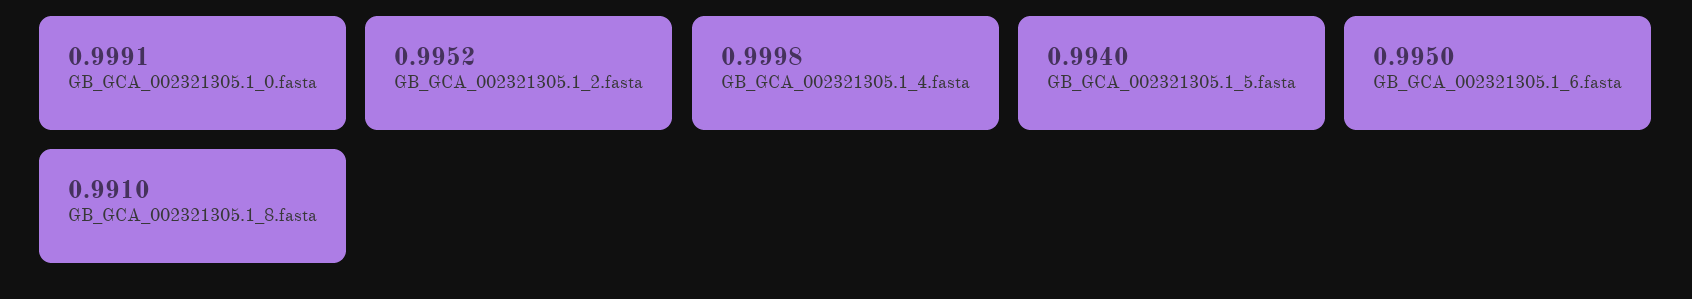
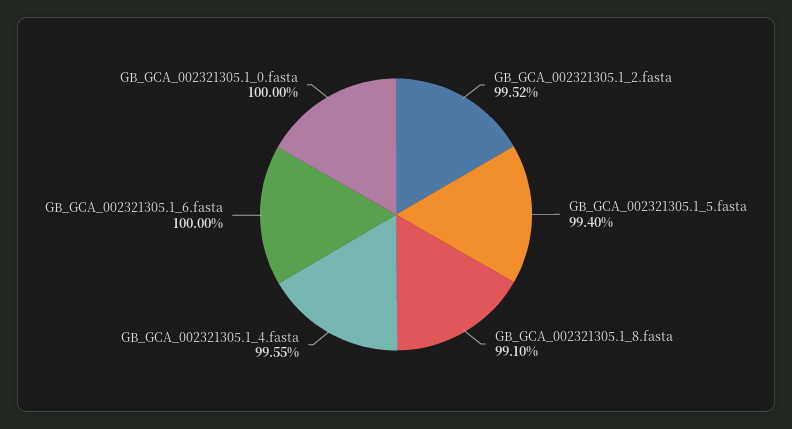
  {
-   "GB_GCA_002321305.1_0.fasta": 0.9991,
+   "GB_GCA_002321305.1_0.fasta": 1,
    "GB_GCA_002321305.1_2.fasta": 0.9952,
-   "GB_GCA_002321305.1_4.fasta": 0.9998,
+   "GB_GCA_002321305.1_4.fasta": 0.9955,
    "GB_GCA_002321305.1_5.fasta": 0.994,
-   "GB_GCA_002321305.1_6.fasta": 0.995,
+   "GB_GCA_002321305.1_6.fasta": 1,
    "GB_GCA_002321305.1_8.fasta": 0.991
  }

